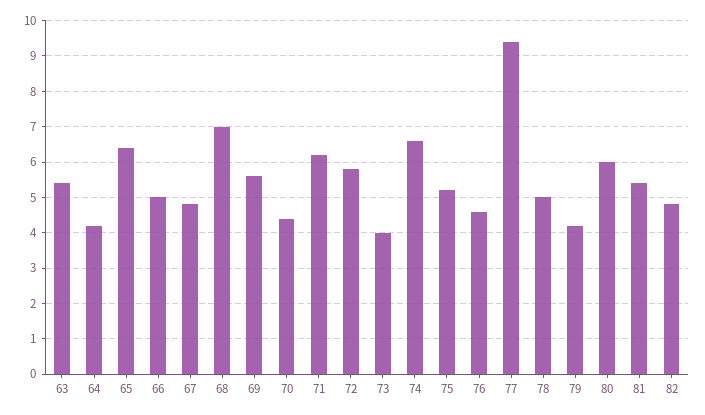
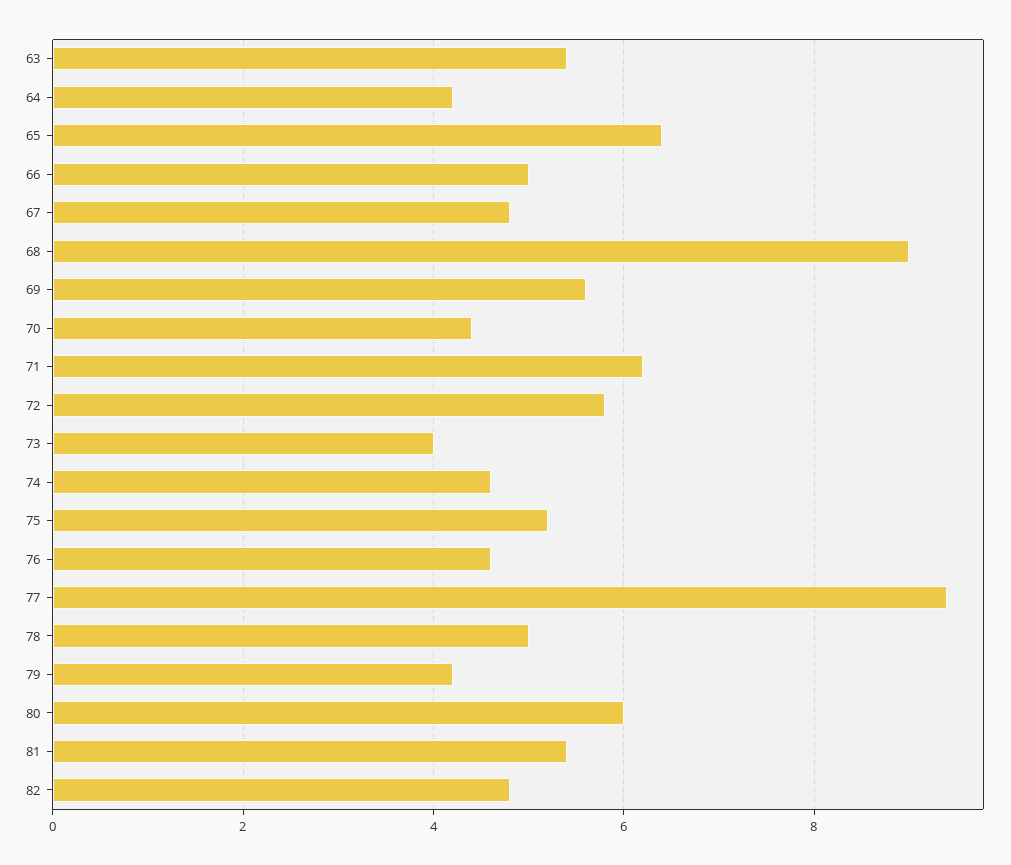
  {
    "63": 5.5,
    "64": 4,
    "65": 6.5,
    "66": 5,
    "67": 5,
-   "68": 7,
+   "68": 9,
    "69": 5.5,
    "70": 4.5,
    "71": 6,
    "72": 6,
    "73": 4,
-   "74": 6.5,
+   "74": 4.5,
    "75": 5,
    "76": 4.5,
    "77": 9.5,
    "78": 5,
    "79": 4,
    "80": 6,
    "81": 5.5,
    "82": 5
  }

